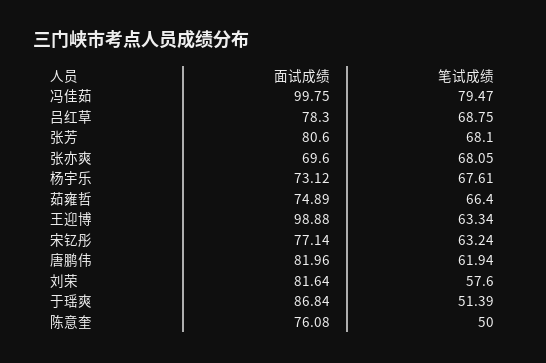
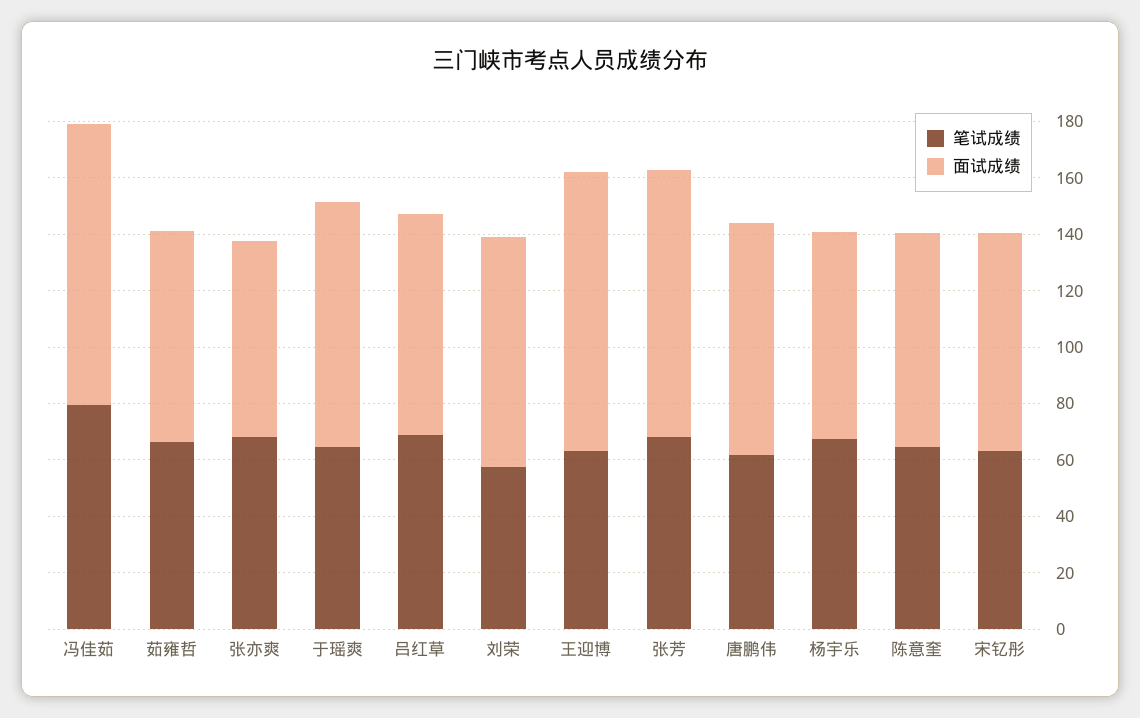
  {
    "面试成绩": {
      "冯佳茹": 99.75,
      "吕红草": 78.3,
-     "张芳": 80.6,
+     "张芳": 95,
      "张亦爽": 69.6,
      "杨宇乐": 73.12,
      "茹雍哲": 74.89,
      "王迎博": 98.88,
      "宋钇彤": 77.14,
      "唐鹏伟": 81.96,
      "刘荣": 81.64,
      "于瑶爽": 86.84,
      "陈意奎": 76.08
    },
    "笔试成绩": {
      "冯佳茹": 79.47,
      "吕红草": 68.75,
      "张芳": 68.1,
      "张亦爽": 68.05,
      "杨宇乐": 67.61,
      "茹雍哲": 66.4,
      "王迎博": 63.34,
      "宋钇彤": 63.24,
      "唐鹏伟": 61.94,
      "刘荣": 57.6,
-     "于瑶爽": 51.39,
+     "于瑶爽": 65,
-     "陈意奎": 50
+     "陈意奎": 65
    }
  }

